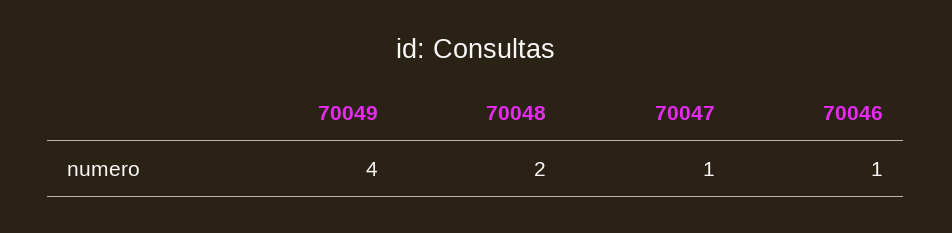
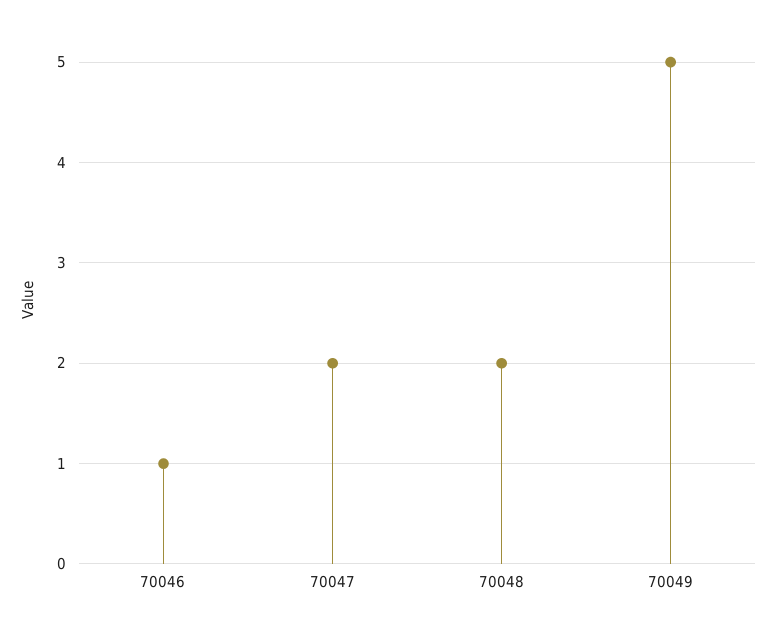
  {
-   "70049": 4,
+   "70049": 5,
    "70048": 2,
-   "70047": 1,
+   "70047": 2,
    "70046": 1
  }

